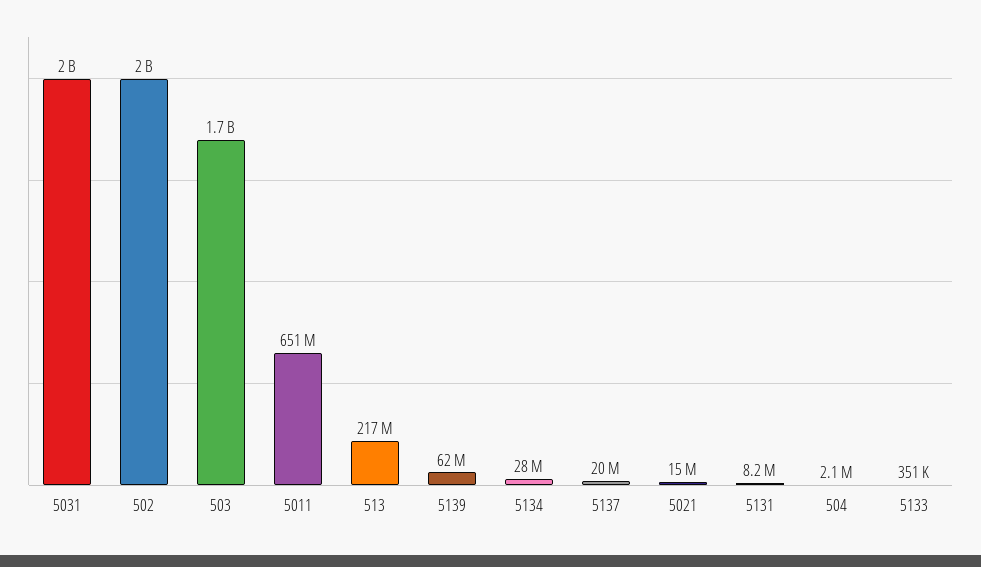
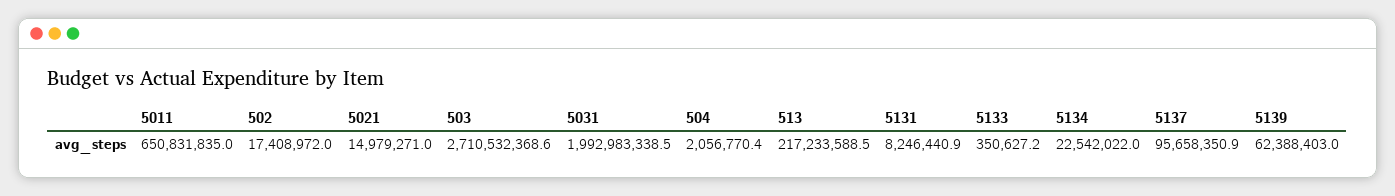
  {
    "5031": 1992983338.5,
-   "502": 2000000000,
+   "502": 17408972,
-   "503": 1700000000,
+   "503": 2710532368.6,
    "5011": 650831835,
    "513": 217233588.5,
    "5139": 62388403,
-   "5134": 28000000,
+   "5134": 22542022,
-   "5137": 20000000,
+   "5137": 95658350.9,
    "5021": 14979271,
    "5131": 8246440.9,
    "504": 2056770.4,
    "5133": 350627.2
  }

